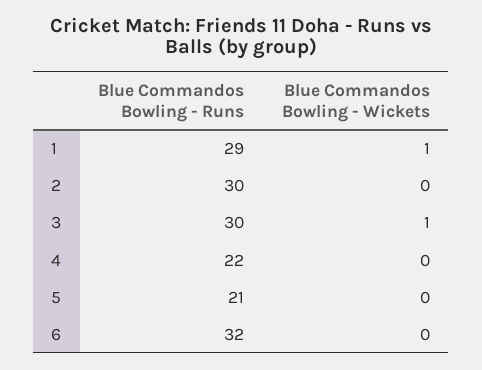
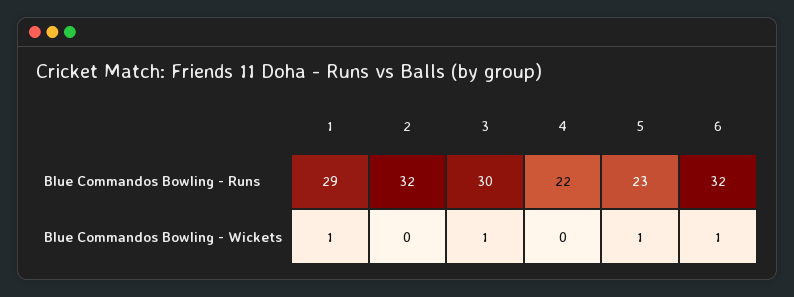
  {
    "Blue Commandos Bowling - Runs": {
      "1": 29,
-     "2": 30,
+     "2": 32,
      "3": 30,
      "4": 22,
-     "5": 21,
+     "5": 23,
      "6": 32
    },
    "Blue Commandos Bowling - Wickets": {
      "1": 1,
      "2": 0,
      "3": 1,
      "4": 0,
-     "5": 0,
+     "5": 1,
-     "6": 0
+     "6": 1
    }
  }

